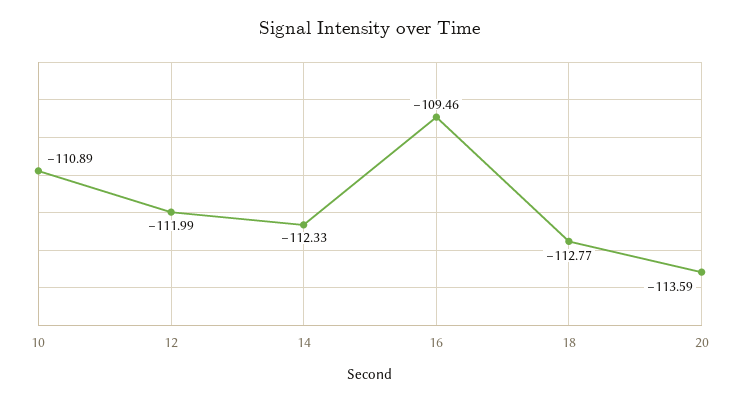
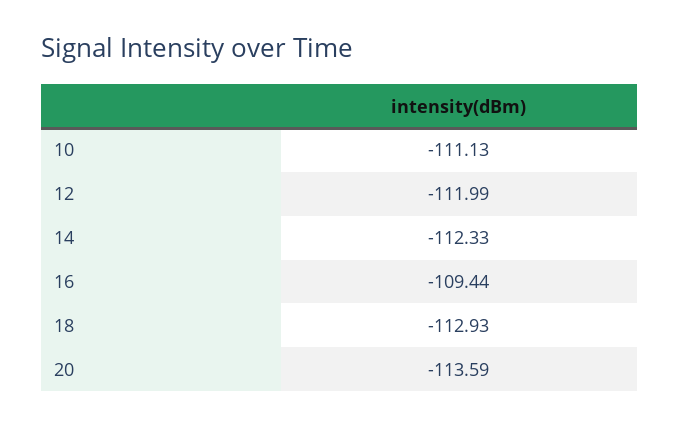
  {
-   "10": -110.89,
+   "10": -111.13,
    "12": -111.99,
    "14": -112.33,
-   "16": -109.46,
+   "16": -109.44,
-   "18": -112.77,
+   "18": -112.93,
    "20": -113.59
  }

